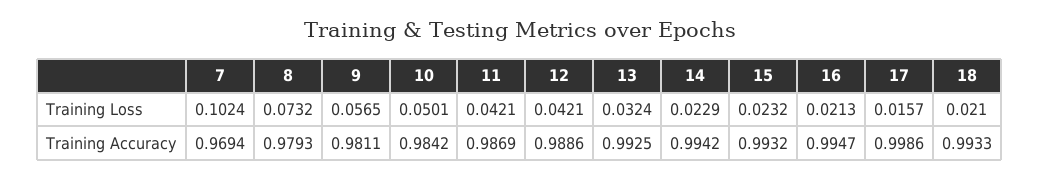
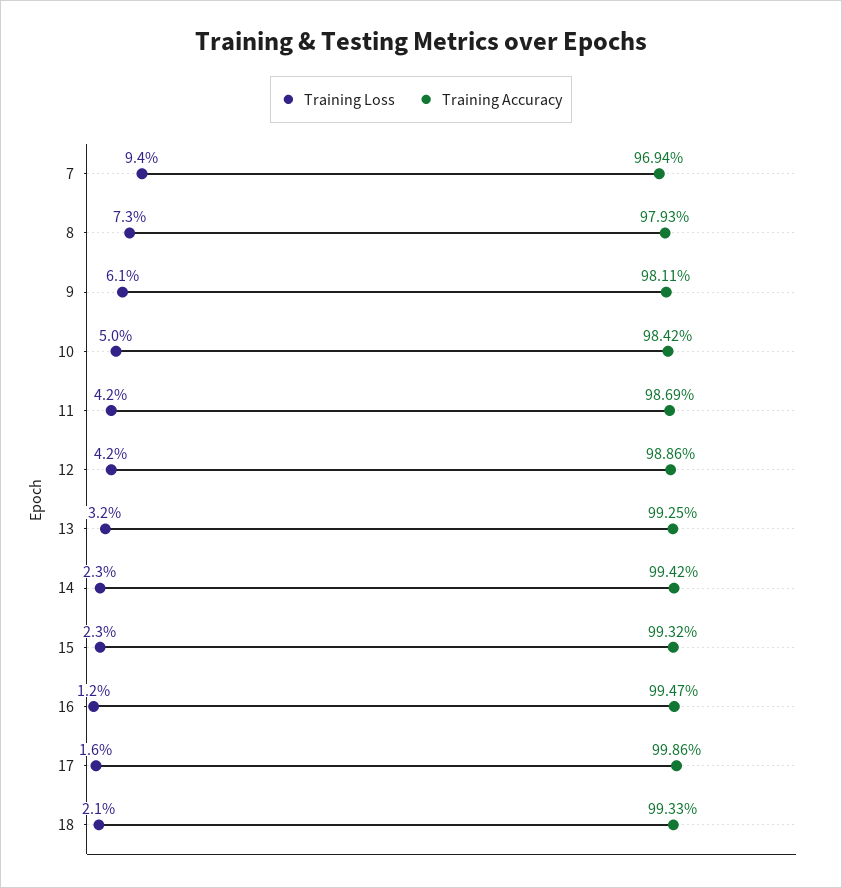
  {
    "Training Loss": {
-     "7": 0.1024,
+     "7": 0.094,
      "8": 0.0732,
-     "9": 0.0565,
+     "9": 0.061,
      "10": 0.0501,
      "11": 0.0421,
      "12": 0.0421,
      "13": 0.0324,
      "14": 0.0229,
      "15": 0.0232,
-     "16": 0.0213,
+     "16": 0.012,
      "17": 0.0157,
      "18": 0.021
    },
    "Training Accuracy": {
      "7": 0.9694,
      "8": 0.9793,
      "9": 0.9811,
      "10": 0.9842,
      "11": 0.9869,
      "12": 0.9886,
      "13": 0.9925,
      "14": 0.9942,
      "15": 0.9932,
      "16": 0.9947,
      "17": 0.9986,
      "18": 0.9933
    }
  }

